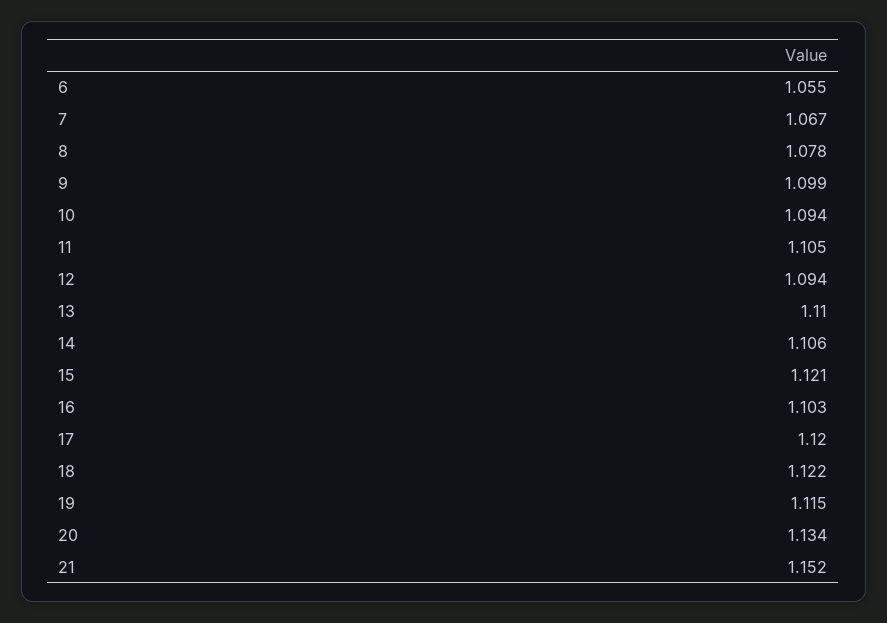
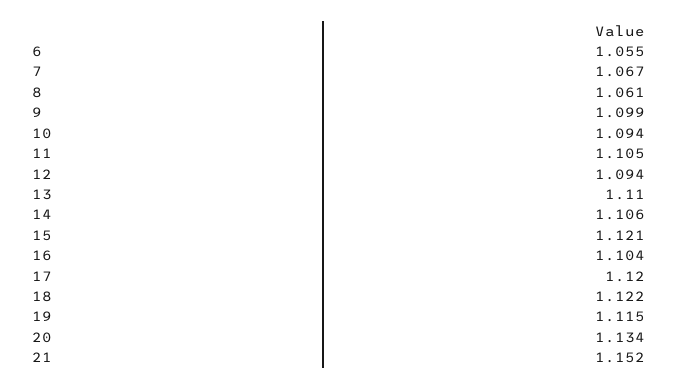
  {
    "6": 1.055,
    "7": 1.067,
-   "8": 1.078,
+   "8": 1.061,
    "9": 1.099,
    "10": 1.094,
    "11": 1.105,
    "12": 1.094,
    "13": 1.11,
    "14": 1.106,
    "15": 1.121,
-   "16": 1.103,
+   "16": 1.104,
    "17": 1.12,
    "18": 1.122,
    "19": 1.115,
    "20": 1.134,
    "21": 1.152
  }

